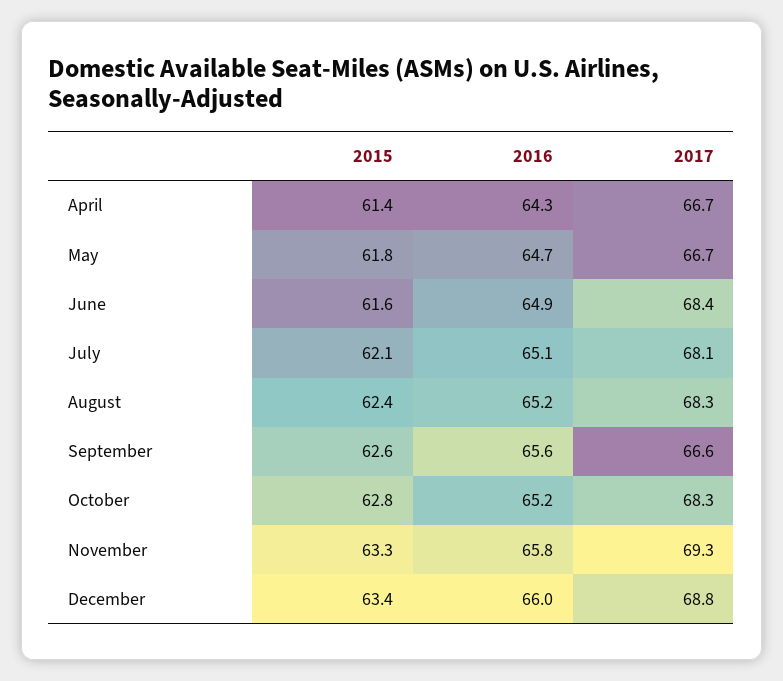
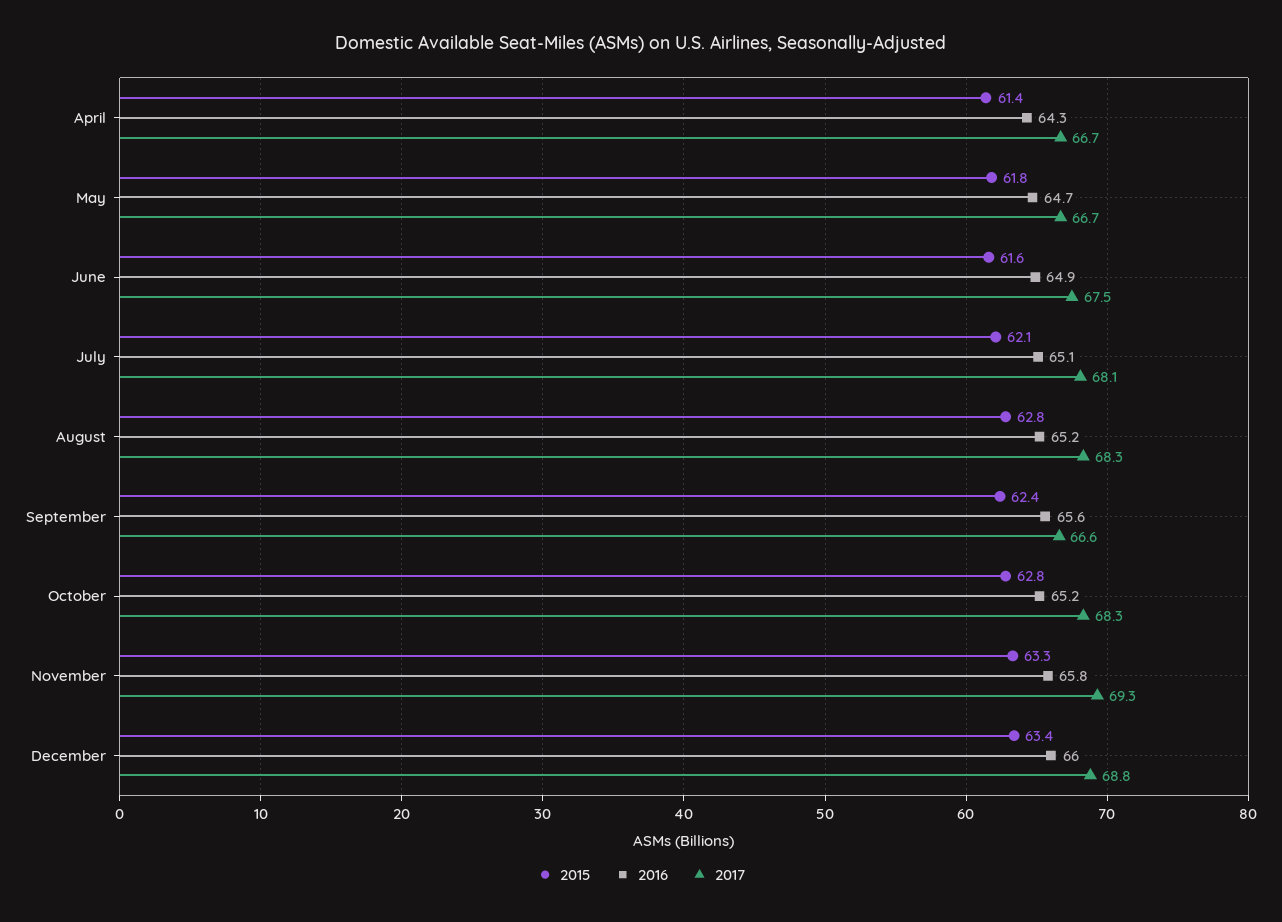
  {
    "2015": {
      "April": 61.4,
      "May": 61.8,
      "June": 61.6,
      "July": 62.1,
-     "August": 62.4,
+     "August": 62.8,
-     "September": 62.6,
+     "September": 62.4,
      "October": 62.8,
      "November": 63.3,
      "December": 63.4
    },
    "2016": {
      "April": 64.3,
      "May": 64.7,
      "June": 64.9,
      "July": 65.1,
      "August": 65.2,
      "September": 65.6,
      "October": 65.2,
      "November": 65.8,
      "December": 66
    },
    "2017": {
      "April": 66.7,
      "May": 66.7,
-     "June": 68.4,
+     "June": 67.5,
      "July": 68.1,
      "August": 68.3,
      "September": 66.6,
      "October": 68.3,
      "November": 69.3,
      "December": 68.8
    }
  }

